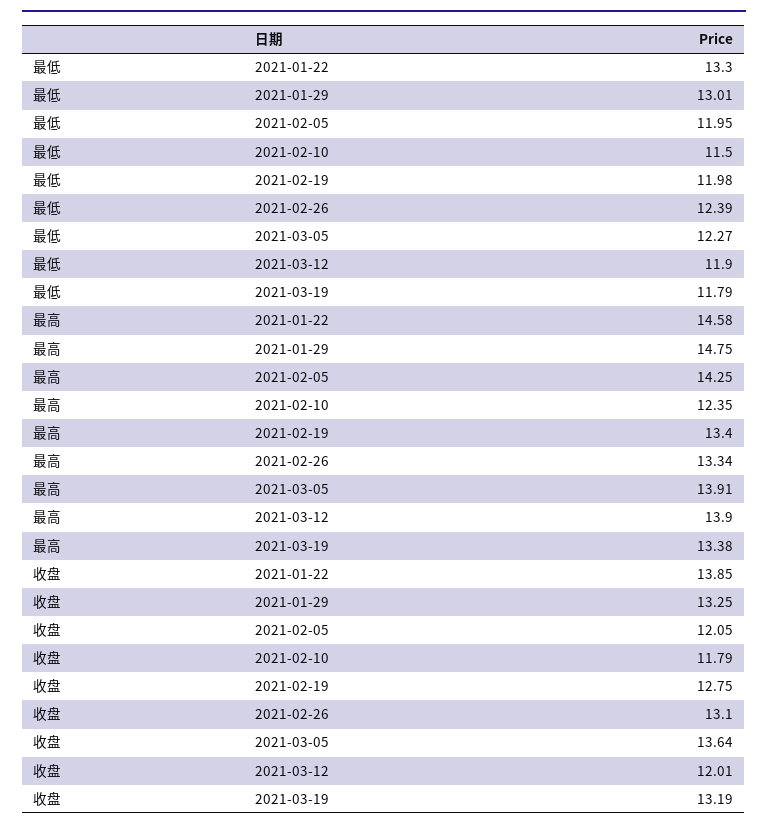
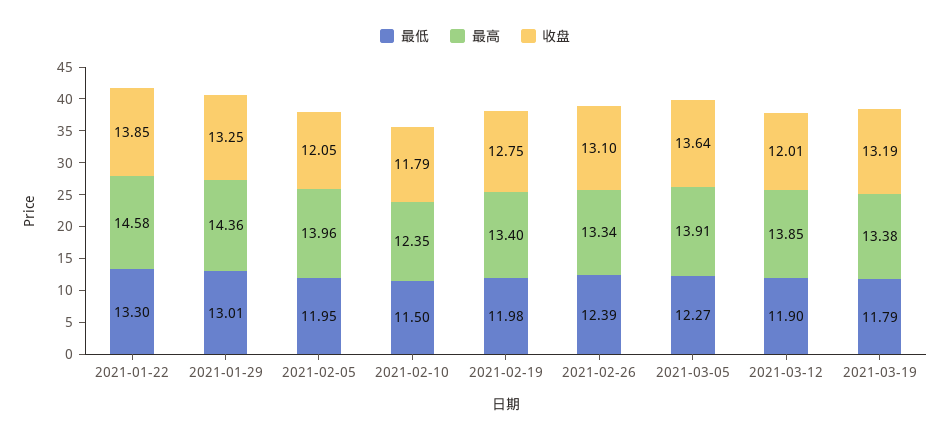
  {
    "最低": {
      "2021-01-22": 13.3,
      "2021-01-29": 13.01,
      "2021-02-05": 11.95,
      "2021-02-10": 11.5,
      "2021-02-19": 11.98,
      "2021-02-26": 12.39,
      "2021-03-05": 12.27,
      "2021-03-12": 11.9,
      "2021-03-19": 11.79
    },
    "最高": {
      "2021-01-22": 14.58,
-     "2021-01-29": 14.75,
+     "2021-01-29": 14.36,
-     "2021-02-05": 14.25,
+     "2021-02-05": 13.96,
      "2021-02-10": 12.35,
      "2021-02-19": 13.4,
      "2021-02-26": 13.34,
      "2021-03-05": 13.91,
-     "2021-03-12": 13.9,
+     "2021-03-12": 13.85,
      "2021-03-19": 13.38
    },
    "收盘": {
      "2021-01-22": 13.85,
      "2021-01-29": 13.25,
      "2021-02-05": 12.05,
      "2021-02-10": 11.79,
      "2021-02-19": 12.75,
      "2021-02-26": 13.1,
      "2021-03-05": 13.64,
      "2021-03-12": 12.01,
      "2021-03-19": 13.19
    }
  }

